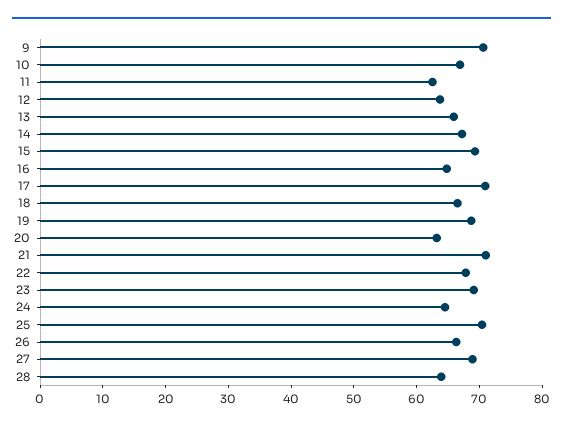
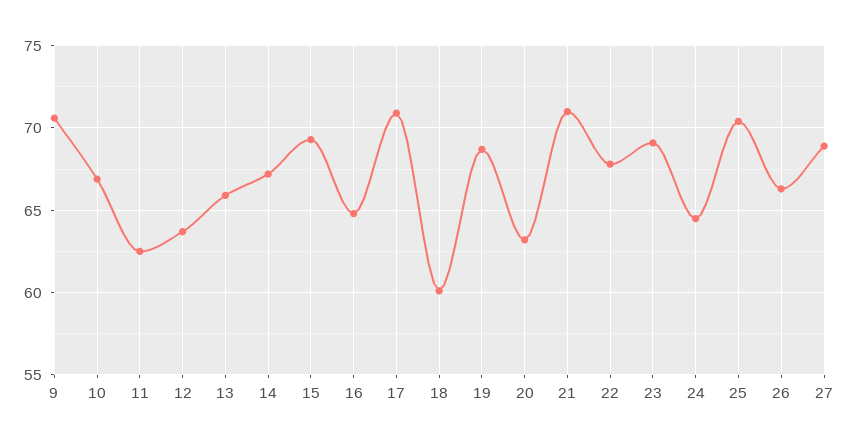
  {
    "9": 70.5,
    "10": 67,
    "11": 62.5,
    "12": 63.5,
    "13": 66,
    "14": 67,
    "15": 69.5,
    "16": 65,
    "17": 71,
-   "18": 66,
+   "18": 60,
    "19": 68.5,
    "20": 63,
    "21": 71,
    "22": 68,
    "23": 69,
    "24": 64.5,
    "25": 70.5,
    "26": 66.5,
-   "27": 69,
+   "27": 69
-   "28": 64
  }

